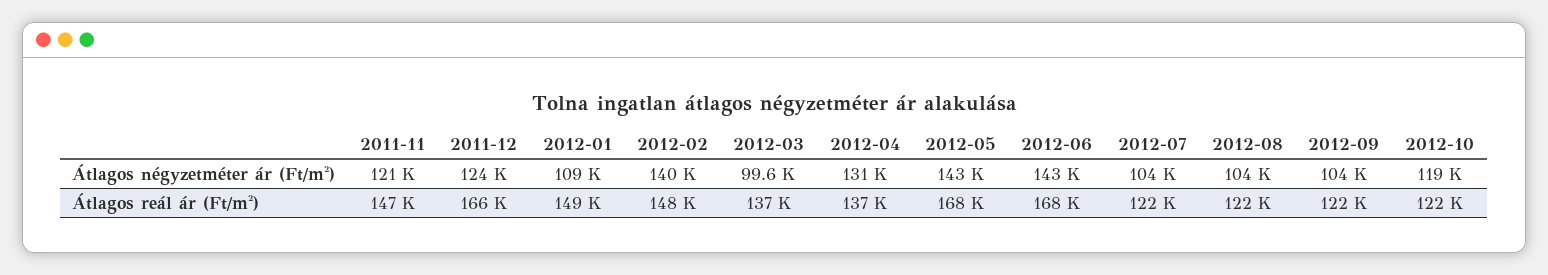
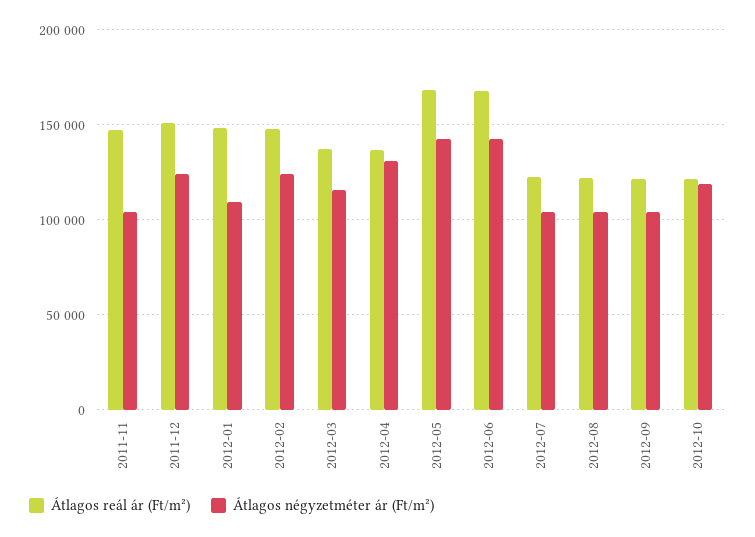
  {
    "Átlagos négyzetméter ár (Ft/m²)": {
-     "2011-11": 121000,
+     "2011-11": 105000,
      "2011-12": 124000,
      "2012-01": 109000,
-     "2012-02": 140000,
+     "2012-02": 125000,
-     "2012-03": 99600,
+     "2012-03": 115000,
      "2012-04": 131000,
      "2012-05": 143000,
      "2012-06": 143000,
      "2012-07": 104000,
      "2012-08": 104000,
      "2012-09": 104000,
      "2012-10": 119000
    },
    "Átlagos reál ár (Ft/m²)": {
      "2011-11": 147000,
-     "2011-12": 166000,
+     "2011-12": 150000,
      "2012-01": 149000,
      "2012-02": 148000,
      "2012-03": 137000,
      "2012-04": 137000,
      "2012-05": 168000,
      "2012-06": 168000,
      "2012-07": 122000,
      "2012-08": 122000,
      "2012-09": 122000,
      "2012-10": 122000
    }
  }

